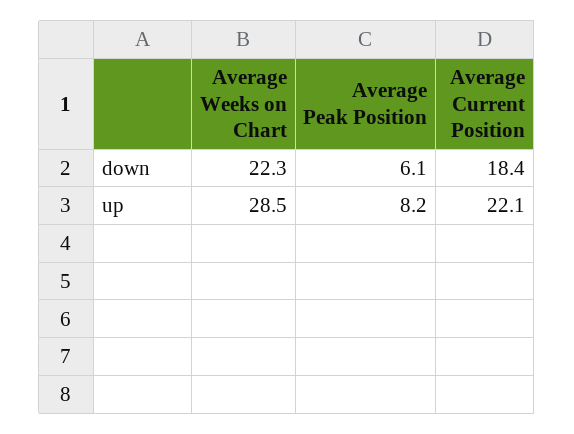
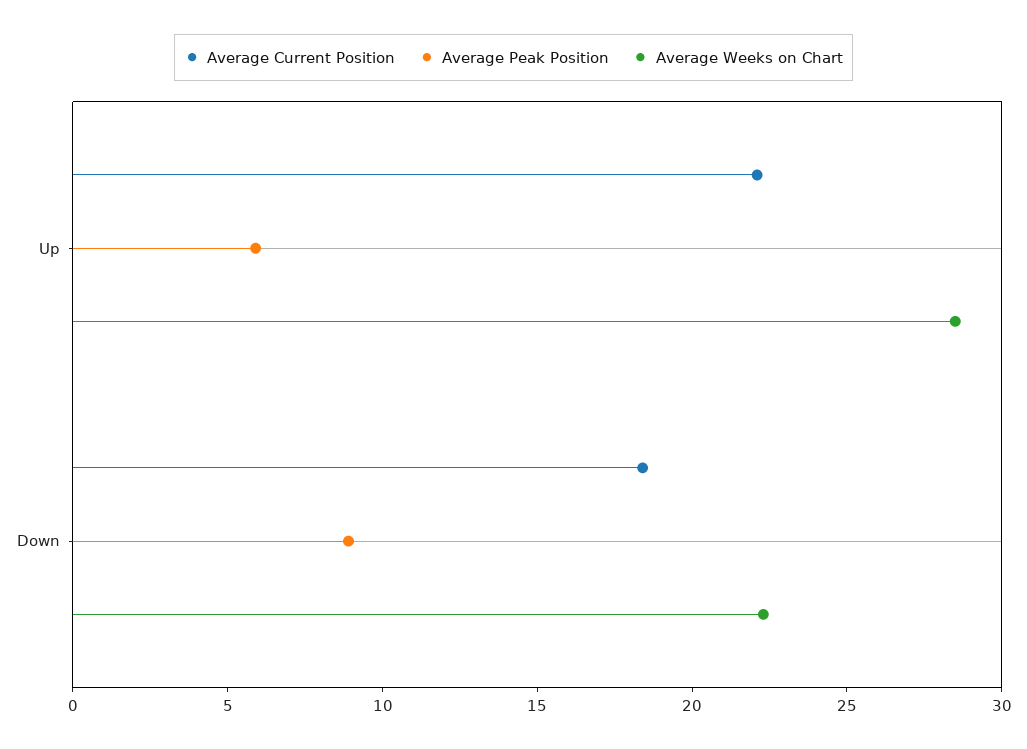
  {
    "Average Weeks on Chart": {
      "down": 22.3,
      "up": 28.5
    },
    "Average Peak Position": {
-     "down": 6.1,
+     "down": 9,
-     "up": 8.2
+     "up": 6
    },
    "Average Current Position": {
      "down": 18.4,
      "up": 22.1
    }
  }

